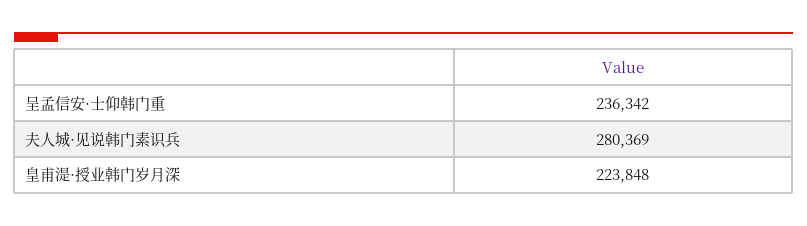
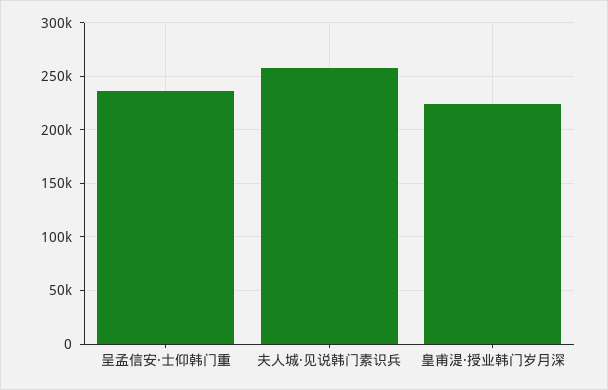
  {
    "呈孟信安·士仰韩门重": 236342,
-   "夫人城·见说韩门素识兵": 280369,
+   "夫人城·见说韩门素识兵": 260000,
    "皇甫湜·授业韩门岁月深": 223848
  }

